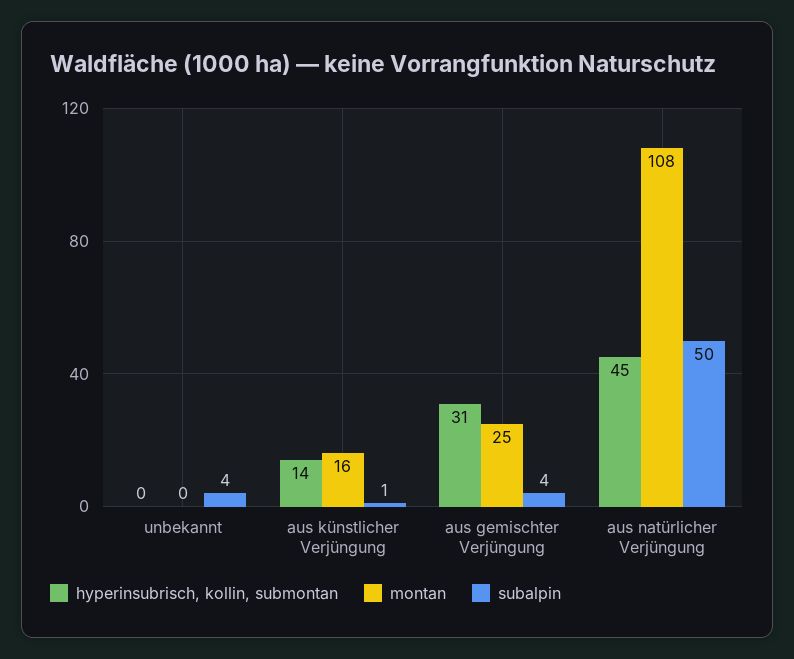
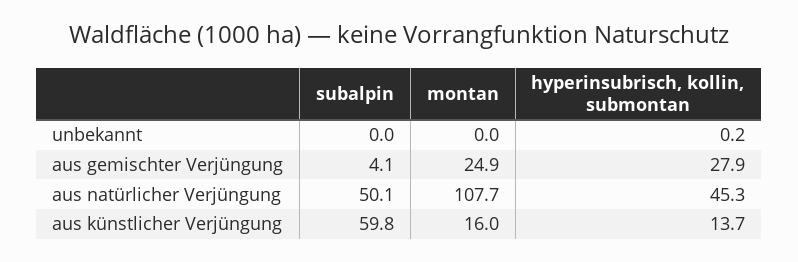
  {
    "hyperinsubrisch, kollin, submontan": {
      "unbekannt": 0.2,
      "aus künstlicher Verjüngung": 13.7,
-     "aus gemischter Verjüngung": 31,
+     "aus gemischter Verjüngung": 27.9,
      "aus natürlicher Verjüngung": 45.3
    },
    "montan": {
      "unbekannt": 0,
      "aus künstlicher Verjüngung": 16,
      "aus gemischter Verjüngung": 24.9,
      "aus natürlicher Verjüngung": 107.7
    },
    "subalpin": {
-     "unbekannt": 4,
+     "unbekannt": 0,
-     "aus künstlicher Verjüngung": 1,
+     "aus künstlicher Verjüngung": 59.8,
      "aus gemischter Verjüngung": 4.1,
      "aus natürlicher Verjüngung": 50.1
    }
  }

